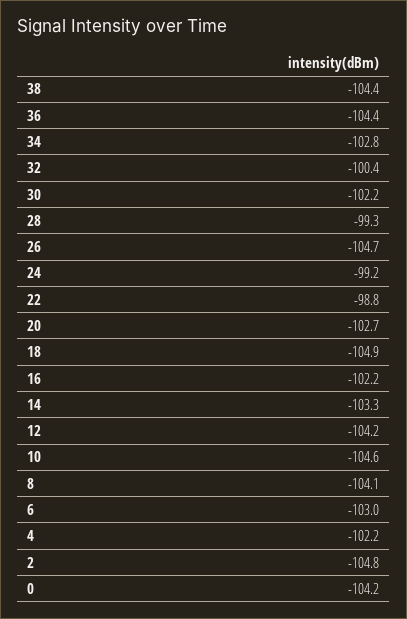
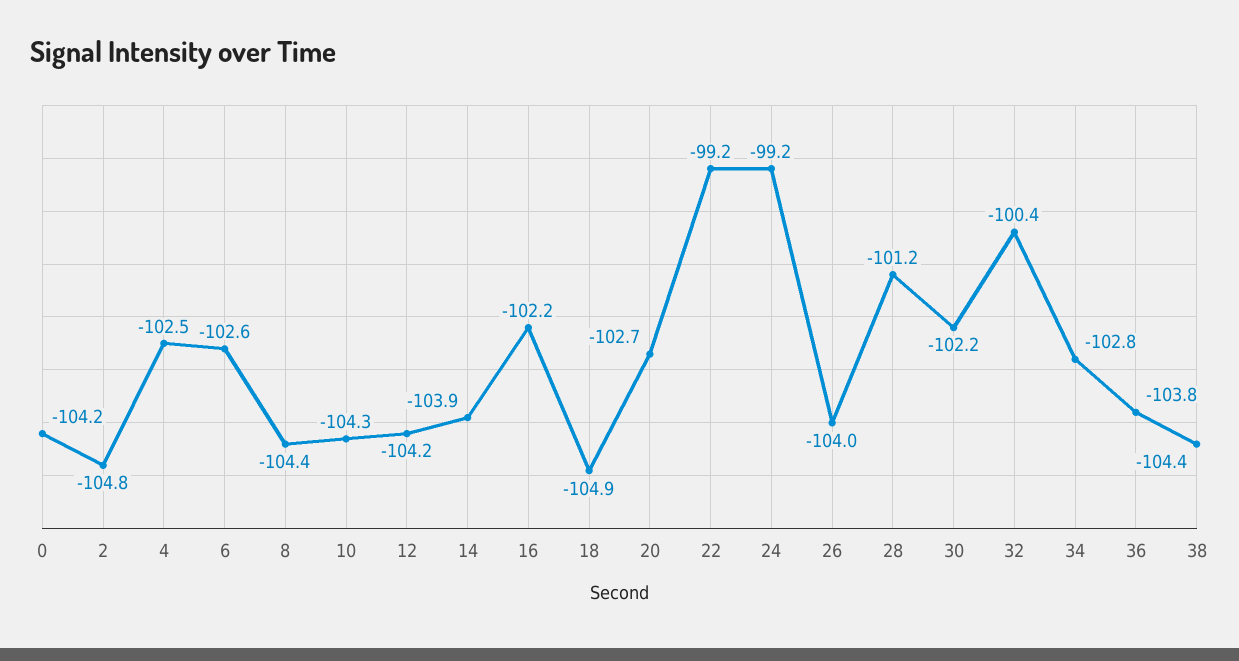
  {
    "38": -104.4,
-   "36": -104.4,
+   "36": -103.8,
    "34": -102.8,
    "32": -100.4,
    "30": -102.2,
-   "28": -99.3,
+   "28": -101.2,
-   "26": -104.7,
+   "26": -104,
    "24": -99.2,
-   "22": -98.8,
+   "22": -99.2,
    "20": -102.7,
    "18": -104.9,
    "16": -102.2,
-   "14": -103.3,
+   "14": -103.9,
    "12": -104.2,
-   "10": -104.6,
+   "10": -104.3,
-   "8": -104.1,
+   "8": -104.4,
-   "6": -103,
+   "6": -102.6,
-   "4": -102.2,
+   "4": -102.5,
    "2": -104.8,
    "0": -104.2
  }

